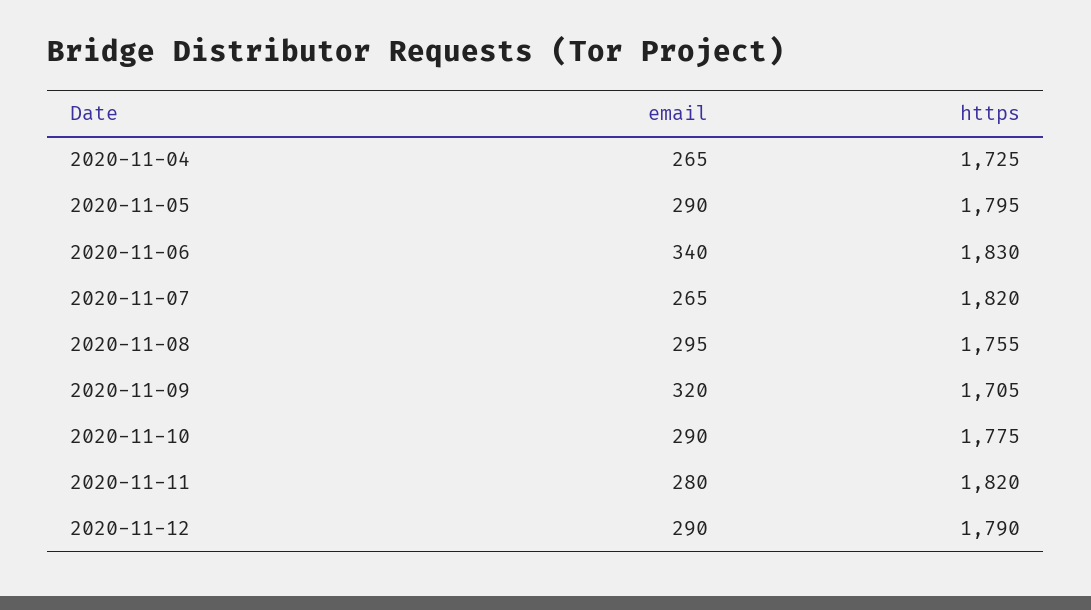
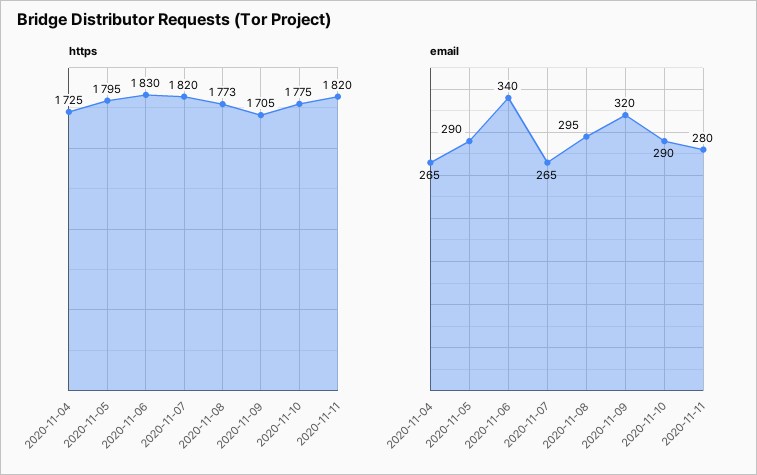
  {
    "email": {
      "2020-11-04": 265,
      "2020-11-05": 290,
      "2020-11-06": 340,
      "2020-11-07": 265,
      "2020-11-08": 295,
      "2020-11-09": 320,
      "2020-11-10": 290,
-     "2020-11-11": 280,
+     "2020-11-11": 280
-     "2020-11-12": 290
    },
    "https": {
      "2020-11-04": 1725,
      "2020-11-05": 1795,
      "2020-11-06": 1830,
      "2020-11-07": 1820,
-     "2020-11-08": 1755,
+     "2020-11-08": 1773,
      "2020-11-09": 1705,
      "2020-11-10": 1775,
-     "2020-11-11": 1820,
+     "2020-11-11": 1820
-     "2020-11-12": 1790
    }
  }

